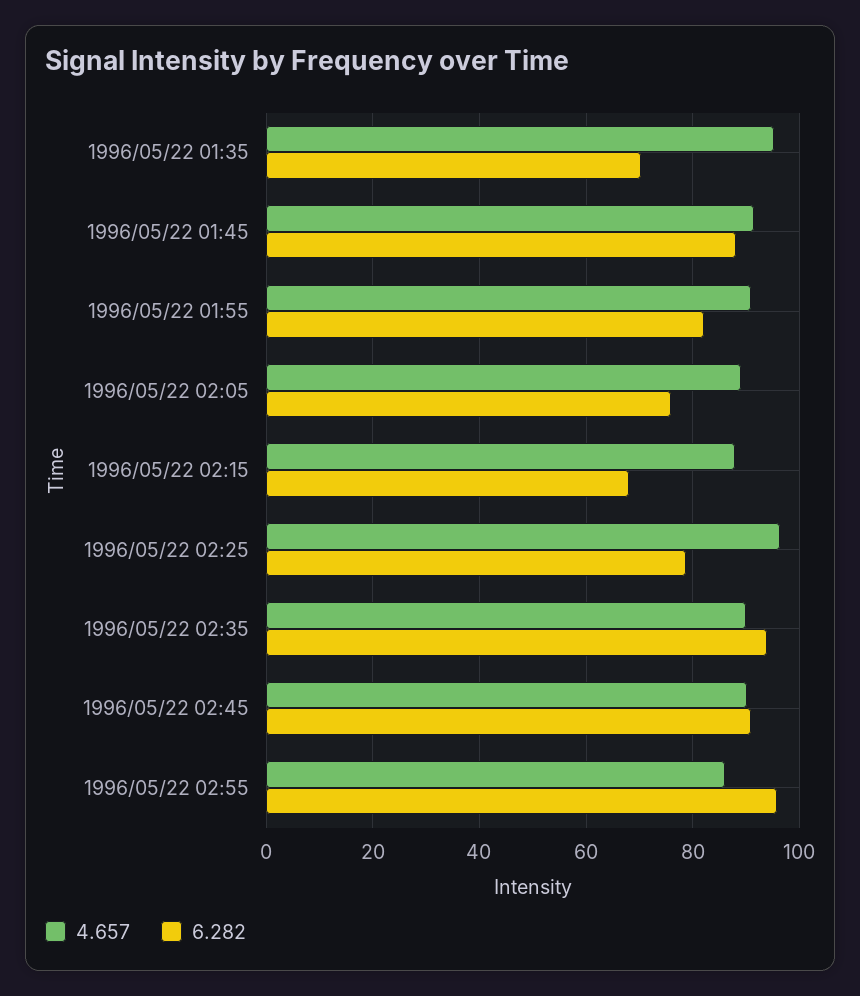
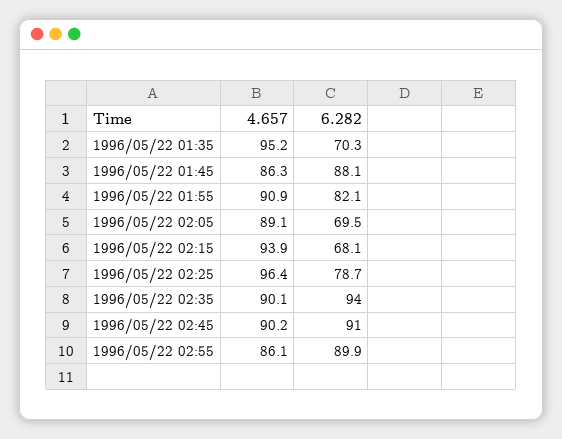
  {
    "4.657": {
      "1996/05/22 01:35": 95.2,
-     "1996/05/22 01:45": 92,
+     "1996/05/22 01:45": 86.3,
      "1996/05/22 01:55": 90.9,
      "1996/05/22 02:05": 89.1,
-     "1996/05/22 02:15": 88,
+     "1996/05/22 02:15": 93.9,
      "1996/05/22 02:25": 96.4,
      "1996/05/22 02:35": 90.1,
      "1996/05/22 02:45": 90.2,
      "1996/05/22 02:55": 86.1
    },
    "6.282": {
      "1996/05/22 01:35": 70.3,
      "1996/05/22 01:45": 88.1,
      "1996/05/22 01:55": 82.1,
-     "1996/05/22 02:05": 76,
+     "1996/05/22 02:05": 69.5,
      "1996/05/22 02:15": 68.1,
      "1996/05/22 02:25": 78.7,
      "1996/05/22 02:35": 94,
      "1996/05/22 02:45": 91,
-     "1996/05/22 02:55": 96
+     "1996/05/22 02:55": 89.9
    }
  }

